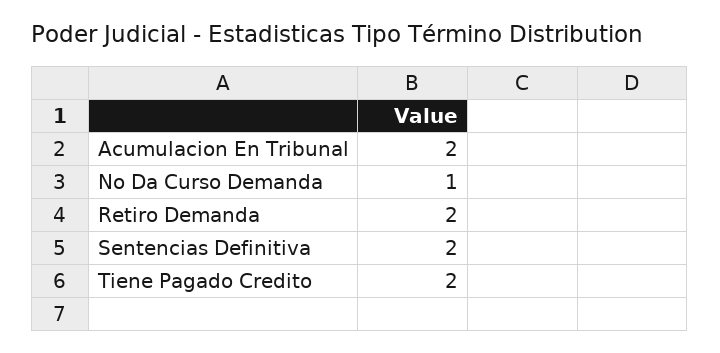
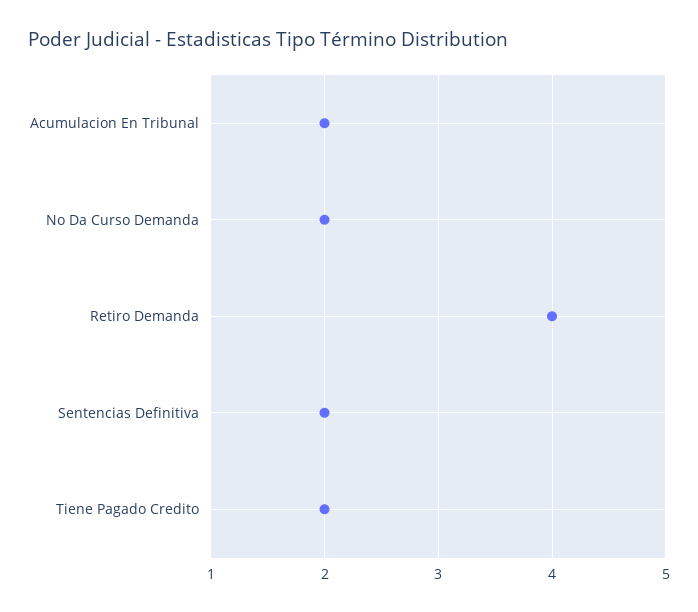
  {
    "Acumulacion En Tribunal": 2,
-   "No Da Curso Demanda": 1,
+   "No Da Curso Demanda": 2,
-   "Retiro Demanda": 2,
+   "Retiro Demanda": 4,
    "Sentencias Definitiva": 2,
    "Tiene Pagado Credito": 2
  }

